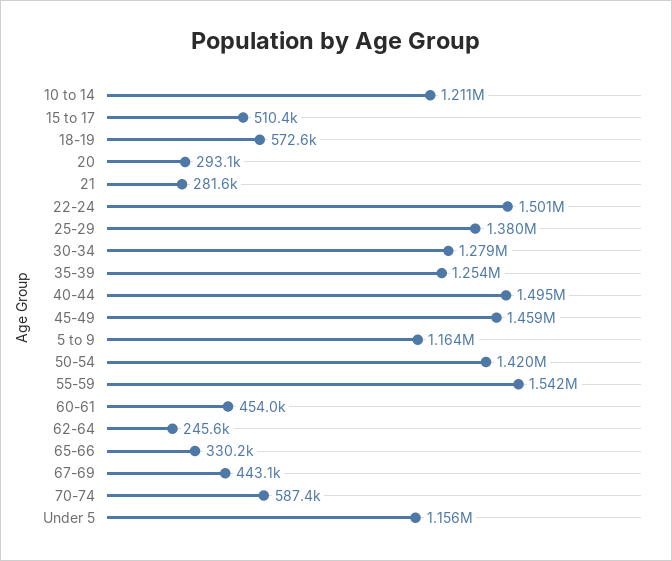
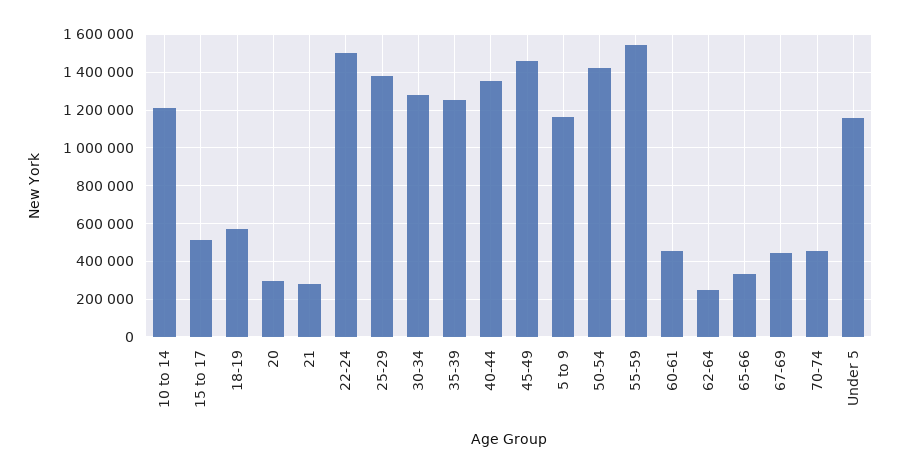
  {
    "10 to 14": 1211000,
    "15 to 17": 510400,
    "18-19": 572600,
    "20": 293100,
    "21": 281600,
    "22-24": 1501000,
    "25-29": 1380000,
    "30-34": 1279000,
    "35-39": 1254000,
-   "40-44": 1495000,
+   "40-44": 1350000,
    "45-49": 1459000,
    "5 to 9": 1164000,
    "50-54": 1420000,
    "55-59": 1542000,
    "60-61": 454000,
    "62-64": 245600,
    "65-66": 330200,
    "67-69": 443100,
-   "70-74": 587400,
+   "70-74": 450000,
    "Under 5": 1156000
  }

